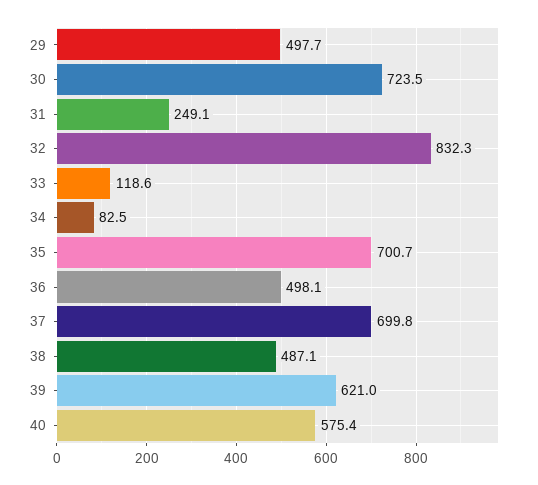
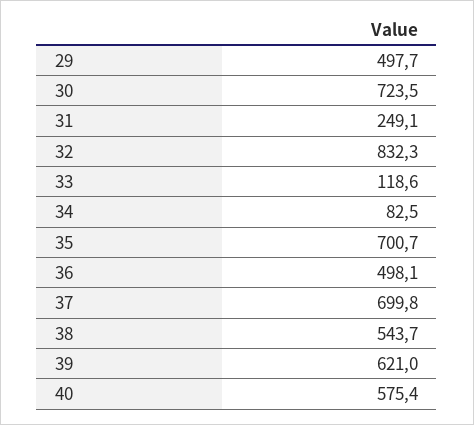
  {
    "29": 497.7,
    "30": 723.5,
    "31": 249.1,
    "32": 832.3,
    "33": 118.6,
    "34": 82.5,
    "35": 700.7,
    "36": 498.1,
    "37": 699.8,
-   "38": 487.1,
+   "38": 543.7,
    "39": 621,
    "40": 575.4
  }

